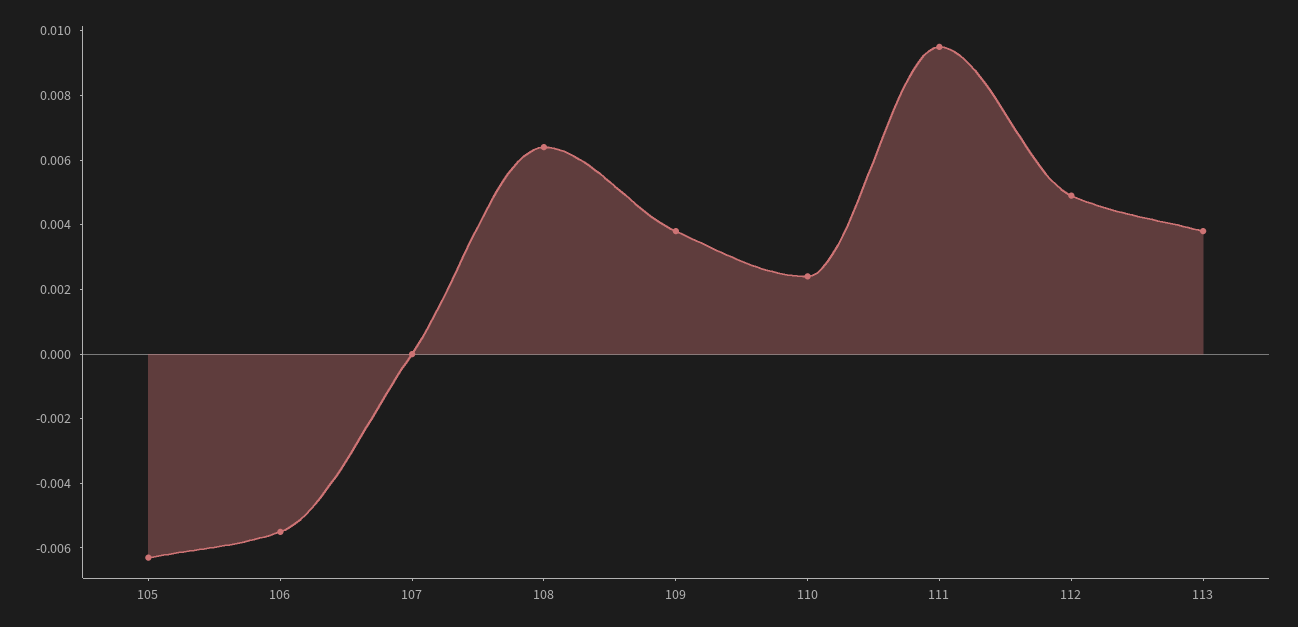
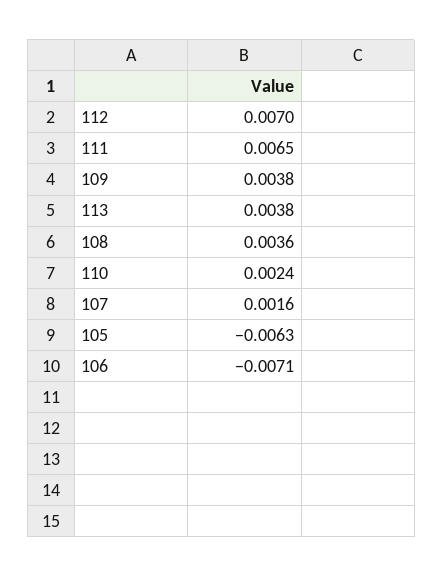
  {
    "105": -0.0063,
-   "106": -0.0055,
+   "106": -0.0071,
-   "107": 0,
+   "107": 0.0016,
-   "108": 0.0065,
+   "108": 0.0036,
    "109": 0.0038,
    "110": 0.0024,
-   "111": 0.0095,
+   "111": 0.0065,
-   "112": 0.005,
+   "112": 0.007,
    "113": 0.0038
  }

